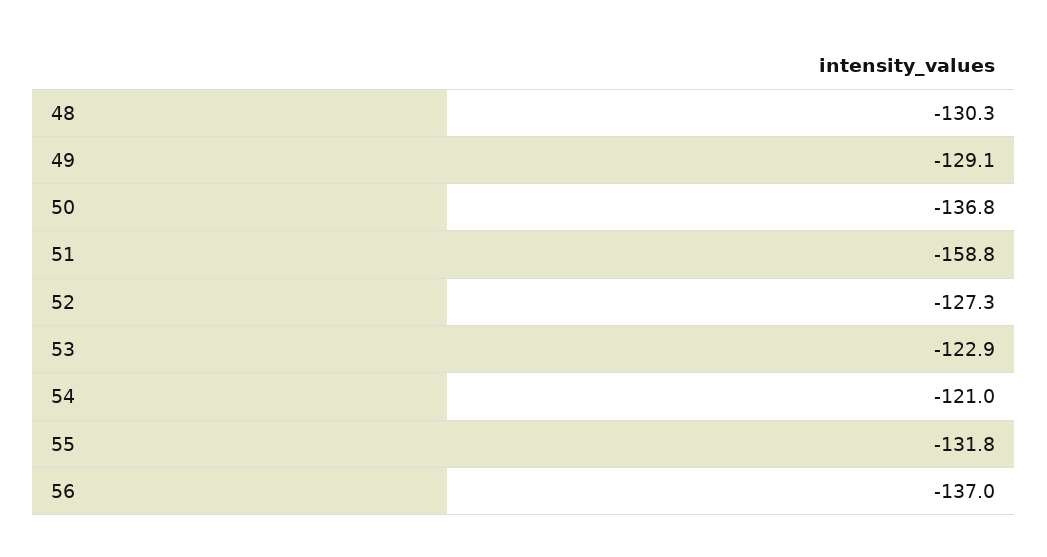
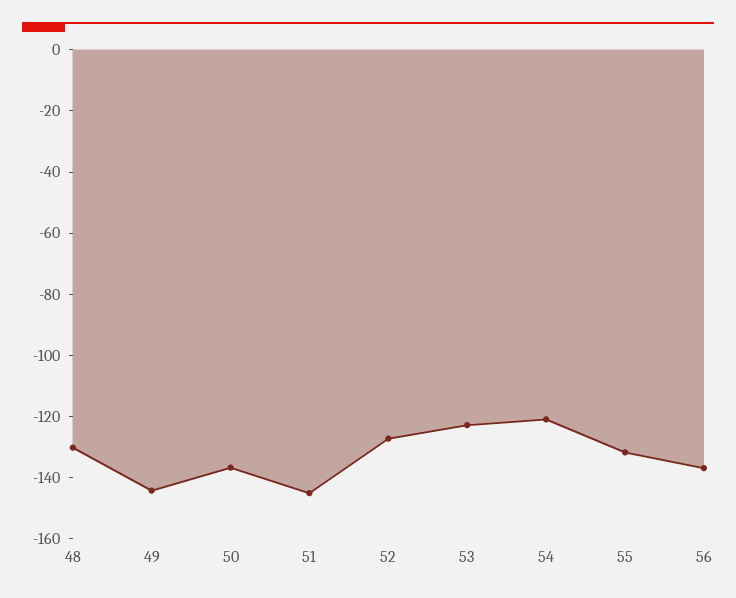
  {
    "48": -130.3,
-   "49": -129.1,
+   "49": -145,
    "50": -136.8,
-   "51": -158.8,
+   "51": -145,
    "52": -127.3,
    "53": -122.9,
    "54": -121,
    "55": -131.8,
    "56": -137
  }

